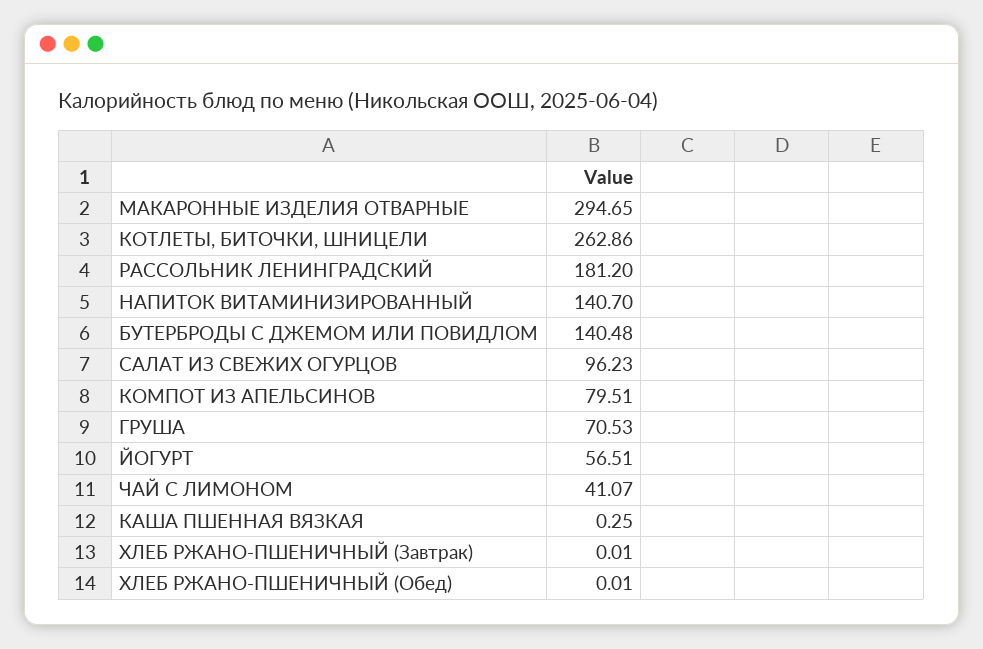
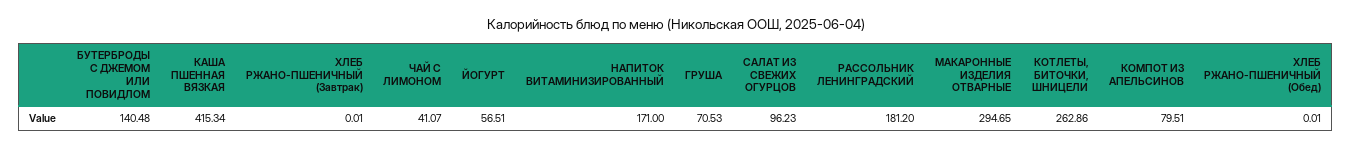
  {
    "МАКАРОННЫЕ ИЗДЕЛИЯ ОТВАРНЫЕ": 294.65,
    "КОТЛЕТЫ, БИТОЧКИ, ШНИЦЕЛИ": 262.86,
    "РАССОЛЬНИК ЛЕНИНГРАДСКИЙ": 181.2,
-   "НАПИТОК ВИТАМИНИЗИРОВАННЫЙ": 140.7,
+   "НАПИТОК ВИТАМИНИЗИРОВАННЫЙ": 171,
    "БУТЕРБРОДЫ С ДЖЕМОМ ИЛИ ПОВИДЛОМ": 140.48,
    "САЛАТ ИЗ СВЕЖИХ ОГУРЦОВ": 96.23,
    "КОМПОТ ИЗ АПЕЛЬСИНОВ": 79.51,
    "ГРУША": 70.53,
    "ЙОГУРТ": 56.51,
    "ЧАЙ С ЛИМОНОМ": 41.07,
-   "КАША ПШЕННАЯ ВЯЗКАЯ": 0.25,
+   "КАША ПШЕННАЯ ВЯЗКАЯ": 415.34,
    "ХЛЕБ РЖАНО-ПШЕНИЧНЫЙ (Завтрак)": 0.01,
    "ХЛЕБ РЖАНО-ПШЕНИЧНЫЙ (Обед)": 0.01
  }

